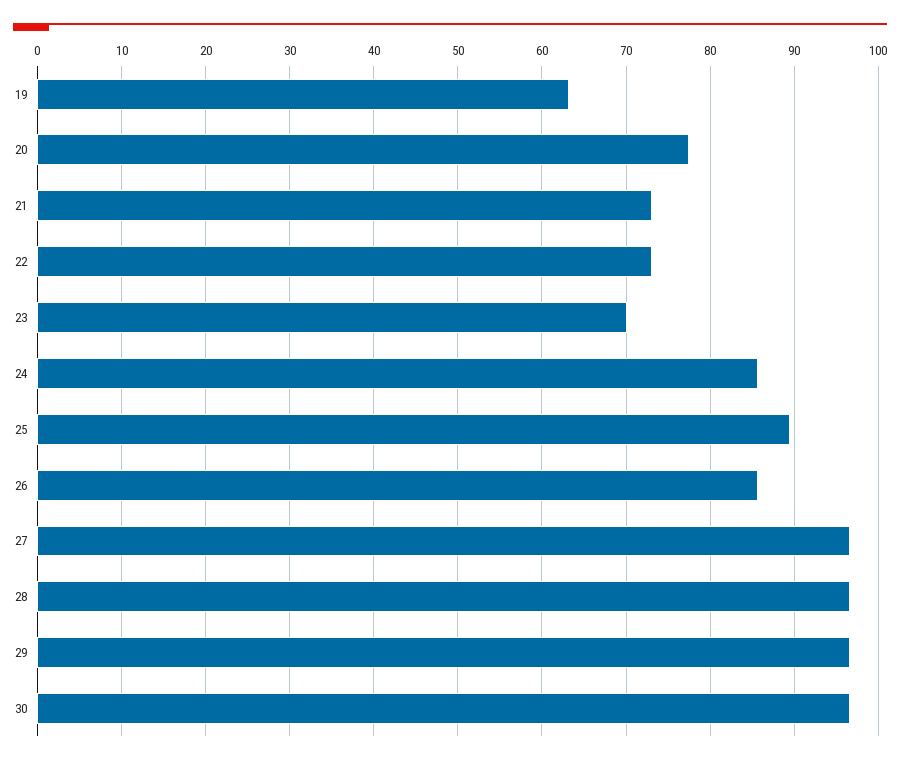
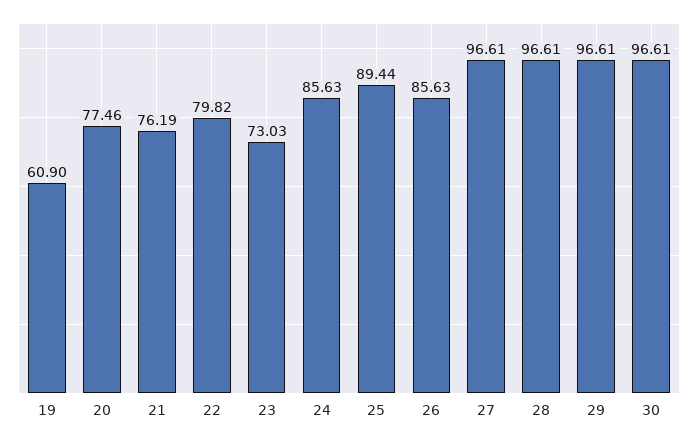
  {
-   "19": 63,
+   "19": 60.9,
    "20": 77.46,
-   "21": 73,
+   "21": 76.19,
-   "22": 73,
+   "22": 79.82,
-   "23": 70,
+   "23": 73.03,
    "24": 85.63,
    "25": 89.44,
    "26": 85.63,
    "27": 96.61,
    "28": 96.61,
    "29": 96.61,
    "30": 96.61
  }

